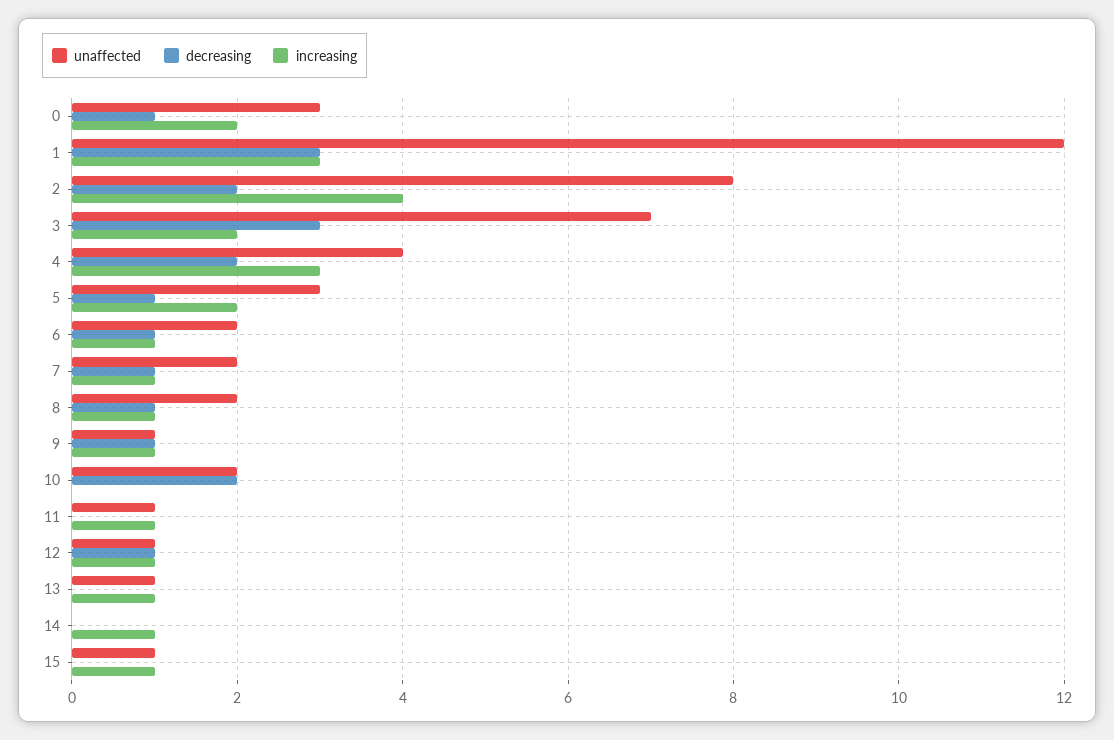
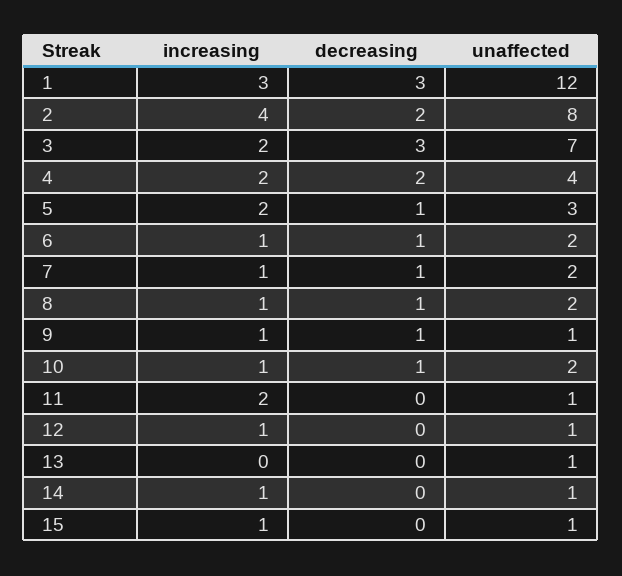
  {
    "unaffected": {
-     "0": 3,
      "1": 12,
      "2": 8,
      "3": 7,
      "4": 4,
      "5": 3,
      "6": 2,
      "7": 2,
      "8": 2,
      "9": 1,
      "10": 2,
      "11": 1,
      "12": 1,
      "13": 1,
-     "14": 0,
+     "14": 1,
      "15": 1
    },
    "decreasing": {
-     "0": 1,
      "1": 3,
      "2": 2,
      "3": 3,
      "4": 2,
      "5": 1,
      "6": 1,
      "7": 1,
      "8": 1,
      "9": 1,
-     "10": 2,
+     "10": 1,
      "11": 0,
-     "12": 1,
+     "12": 0,
      "13": 0,
      "14": 0,
      "15": 0
    },
    "increasing": {
-     "0": 2,
      "1": 3,
      "2": 4,
      "3": 2,
-     "4": 3,
+     "4": 2,
      "5": 2,
      "6": 1,
      "7": 1,
      "8": 1,
      "9": 1,
-     "10": 0,
+     "10": 1,
-     "11": 1,
+     "11": 2,
      "12": 1,
-     "13": 1,
+     "13": 0,
      "14": 1,
      "15": 1
    }
  }

